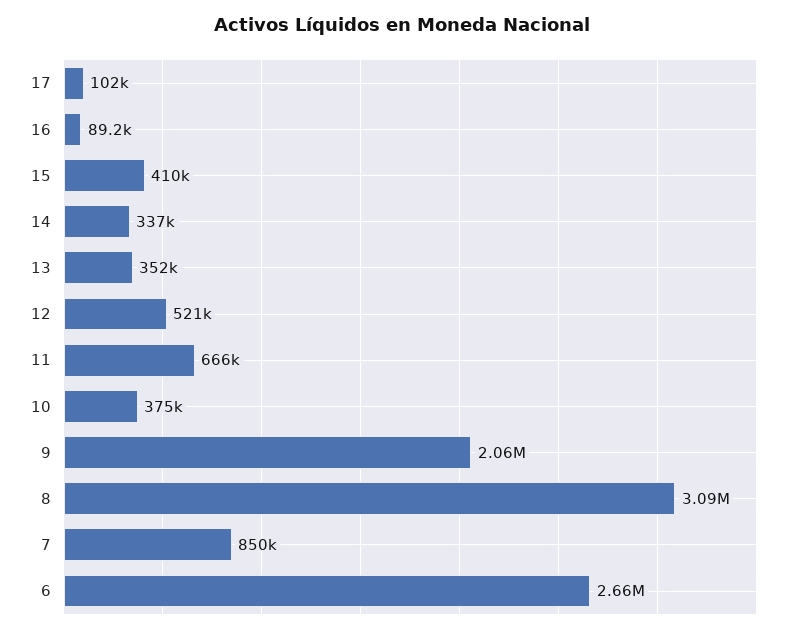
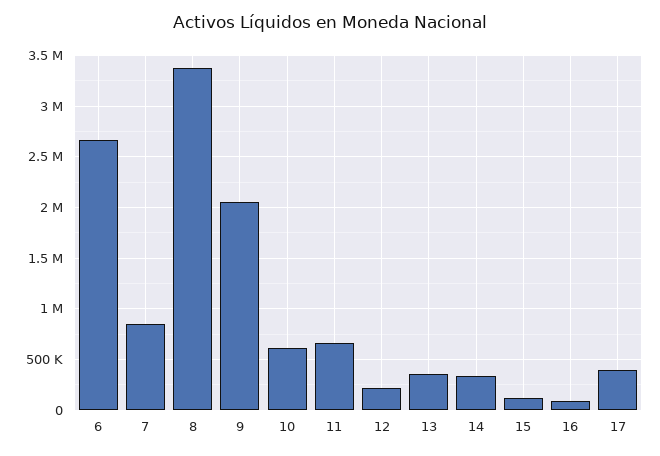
  {
-   "17": 102000,
+   "17": 400000,
    "16": 89200,
-   "15": 410000,
+   "15": 100000,
    "14": 337000,
    "13": 352000,
-   "12": 521000,
+   "12": 200000,
    "11": 666000,
-   "10": 375000,
+   "10": 600000,
    "9": 2060000,
-   "8": 3090000,
+   "8": 3400000,
    "7": 850000,
    "6": 2660000
  }

